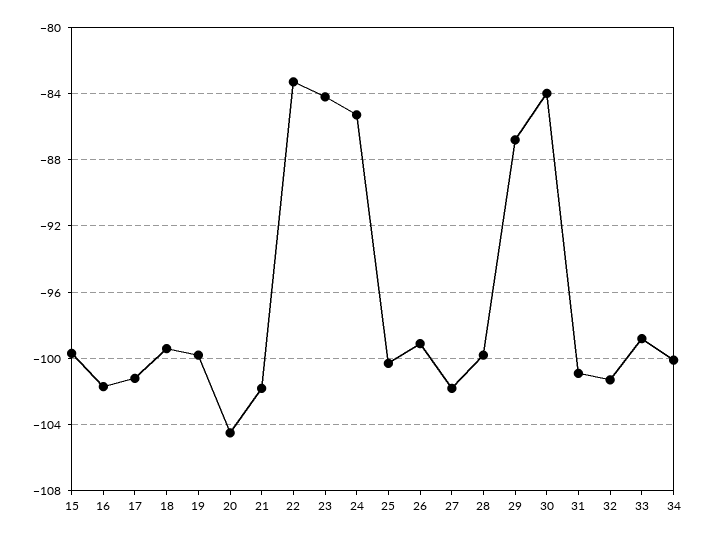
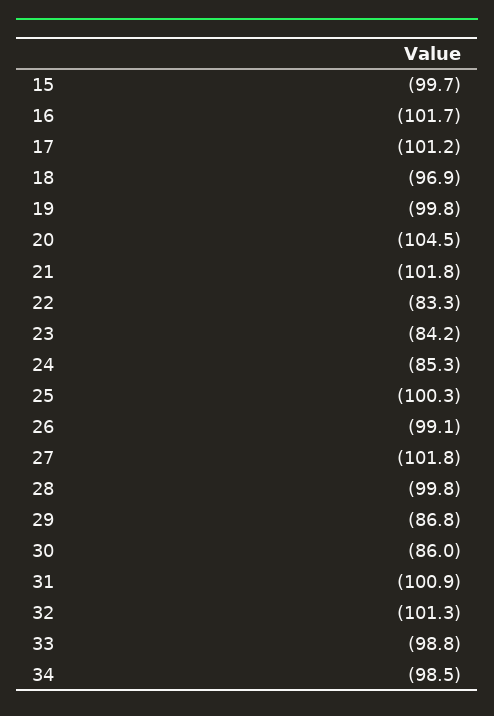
  {
    "15": -99.7,
    "16": -101.7,
    "17": -101.2,
-   "18": -99.5,
+   "18": -96.9,
    "19": -99.8,
    "20": -104.5,
    "21": -101.8,
    "22": -83.3,
    "23": -84.2,
    "24": -85.3,
    "25": -100.3,
    "26": -99.1,
    "27": -101.8,
    "28": -99.8,
    "29": -86.8,
-   "30": -84,
+   "30": -86,
    "31": -100.9,
    "32": -101.3,
    "33": -98.8,
-   "34": -100
+   "34": -98.5
  }

